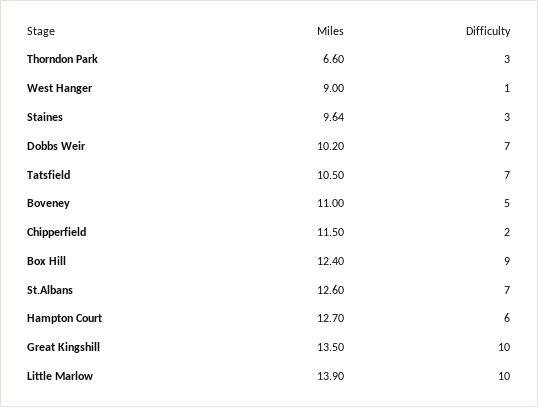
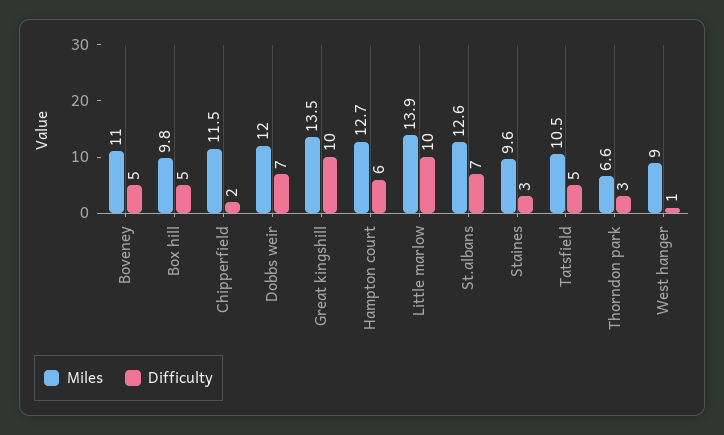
  {
    "Miles": {
      "Thorndon Park": 6.6,
      "West Hanger": 9,
      "Staines": 9.64,
-     "Dobbs Weir": 10.2,
+     "Dobbs Weir": 12,
      "Tatsfield": 10.5,
      "Boveney": 11,
      "Chipperfield": 11.5,
-     "Box Hill": 12.4,
+     "Box Hill": 9.8,
      "St.Albans": 12.6,
      "Hampton Court": 12.7,
      "Great Kingshill": 13.5,
      "Little Marlow": 13.9
    },
    "Difficulty": {
      "Thorndon Park": 3,
      "West Hanger": 1,
      "Staines": 3,
      "Dobbs Weir": 7,
-     "Tatsfield": 7,
+     "Tatsfield": 5,
      "Boveney": 5,
      "Chipperfield": 2,
-     "Box Hill": 9,
+     "Box Hill": 5,
      "St.Albans": 7,
      "Hampton Court": 6,
      "Great Kingshill": 10,
      "Little Marlow": 10
    }
  }

